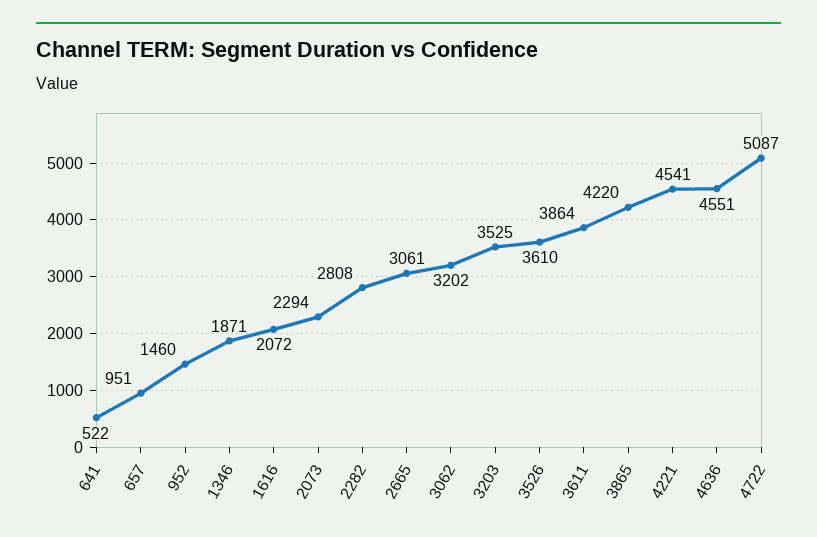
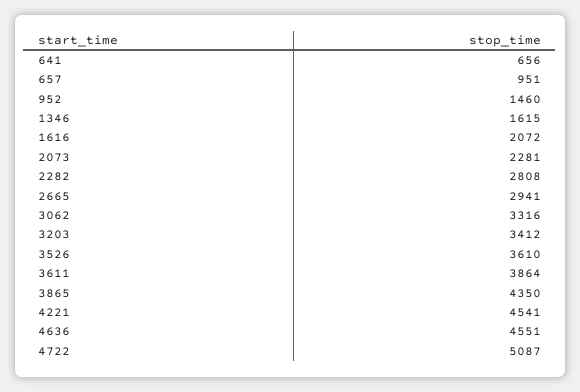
  {
-   "641": 522,
+   "641": 656,
    "657": 951,
    "952": 1460,
-   "1346": 1871,
+   "1346": 1615,
    "1616": 2072,
-   "2073": 2294,
+   "2073": 2281,
    "2282": 2808,
-   "2665": 3061,
+   "2665": 2941,
-   "3062": 3202,
+   "3062": 3316,
-   "3203": 3525,
+   "3203": 3412,
    "3526": 3610,
    "3611": 3864,
-   "3865": 4220,
+   "3865": 4350,
    "4221": 4541,
    "4636": 4551,
    "4722": 5087
  }

